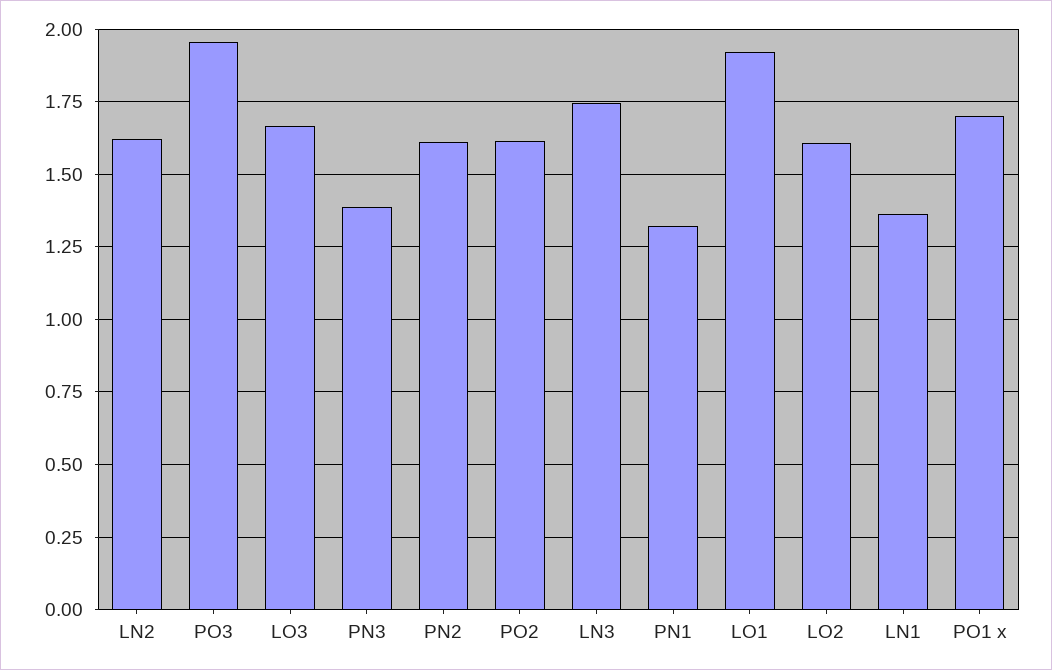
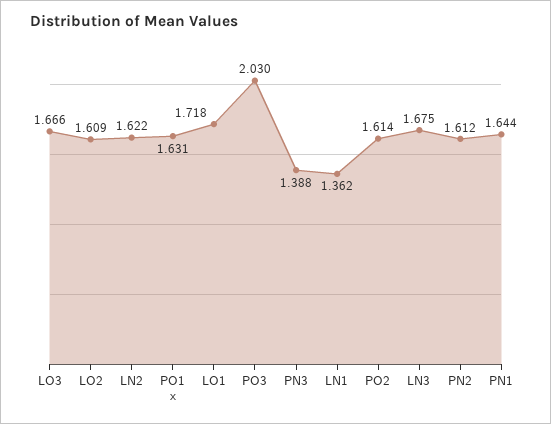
  {
    "LN2": 1.622,
-   "PO3": 1.95,
+   "PO3": 2.03,
    "LO3": 1.666,
    "PN3": 1.388,
    "PN2": 1.612,
    "PO2": 1.614,
-   "LN3": 1.75,
+   "LN3": 1.675,
-   "PN1": 1.325,
+   "PN1": 1.644,
-   "LO1": 1.925,
+   "LO1": 1.718,
    "LO2": 1.609,
    "LN1": 1.362,
-   "PO1 x": 1.7
+   "PO1 x": 1.631
  }

